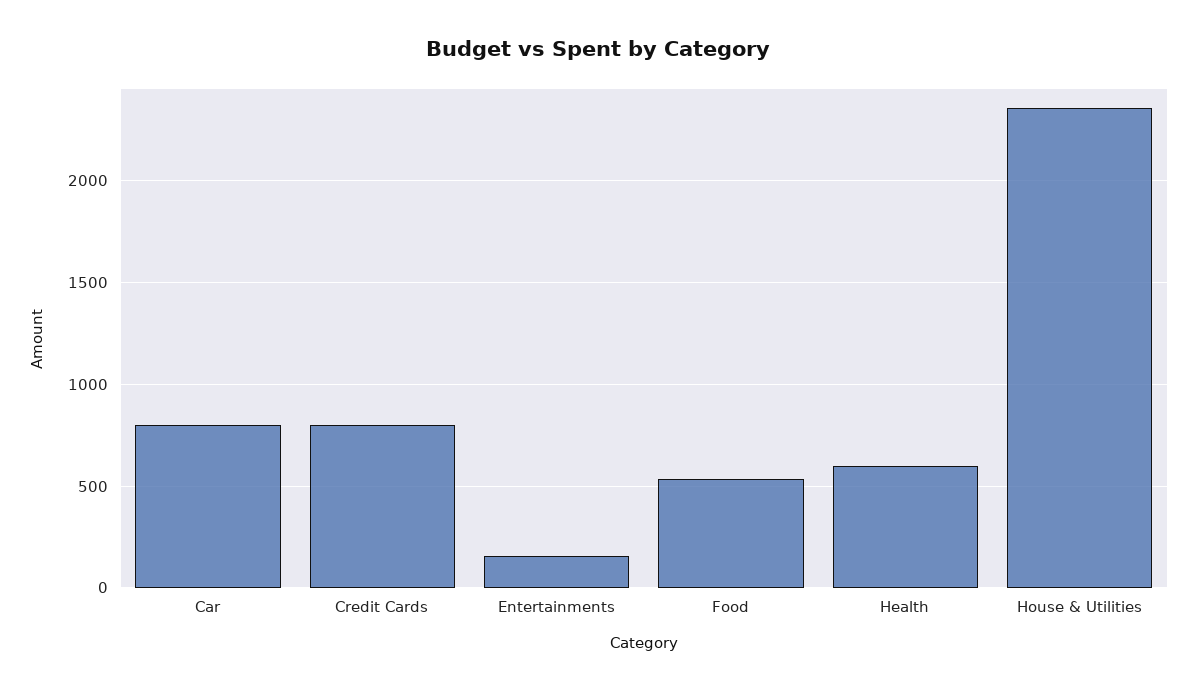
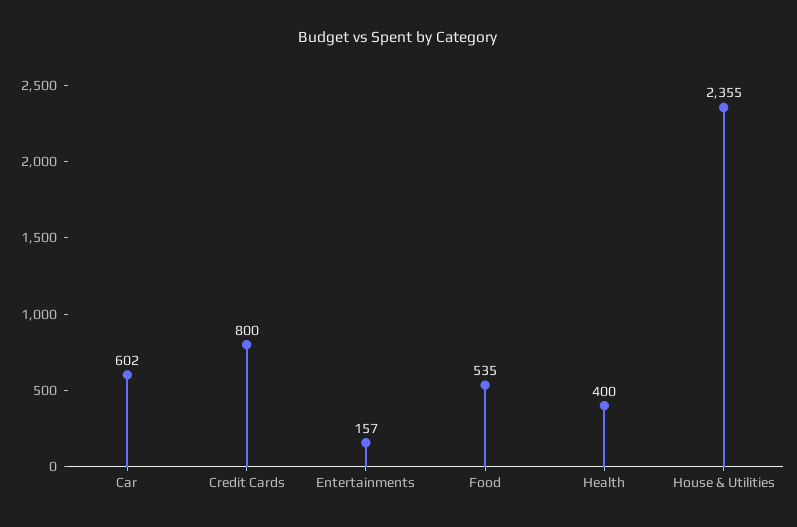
  {
-   "Car": 800,
+   "Car": 602,
    "Credit Cards": 800,
    "Entertainments": 157,
    "Food": 535,
-   "Health": 600,
+   "Health": 400,
    "House & Utilities": 2355
  }

